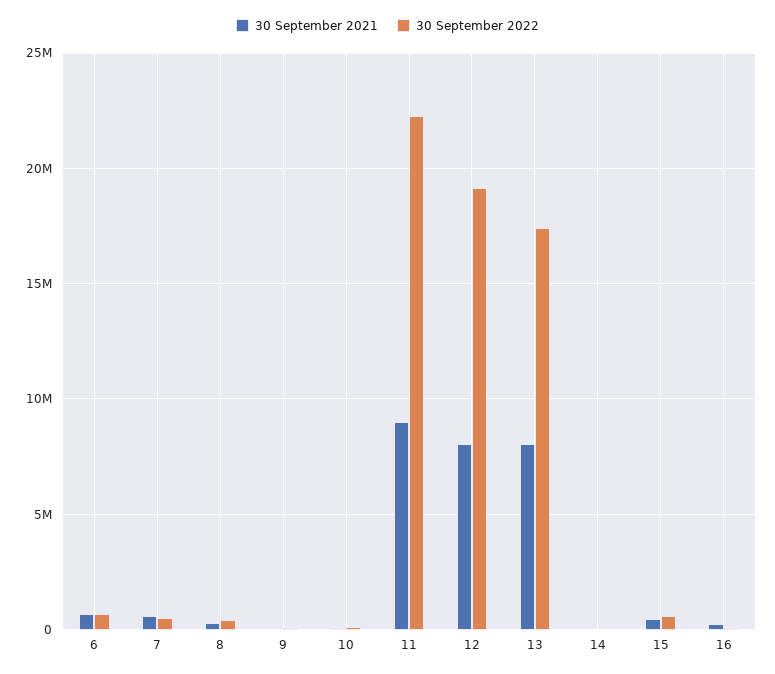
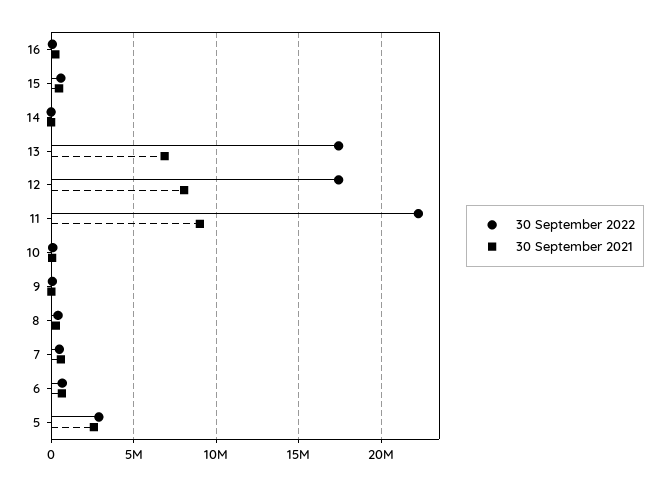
  {
    "30 September 2021": {
      "6": 500000,
      "7": 500000,
      "8": 500000,
      "9": 0,
      "10": 0,
      "11": 9000000,
      "12": 8000000,
-     "13": 8000000,
+     "13": 7000000,
      "14": 0,
      "15": 500000,
-     "16": 500000
+     "16": 500000,
+     "5": 2500000
    },
    "30 September 2022": {
      "6": 500000,
      "7": 500000,
      "8": 500000,
      "9": 0,
      "10": 0,
      "11": 22500000,
-     "12": 19000000,
+     "12": 17500000,
      "13": 17500000,
      "14": 0,
      "15": 500000,
-     "16": 0
+     "16": 0,
+     "5": 3000000
    }
  }

